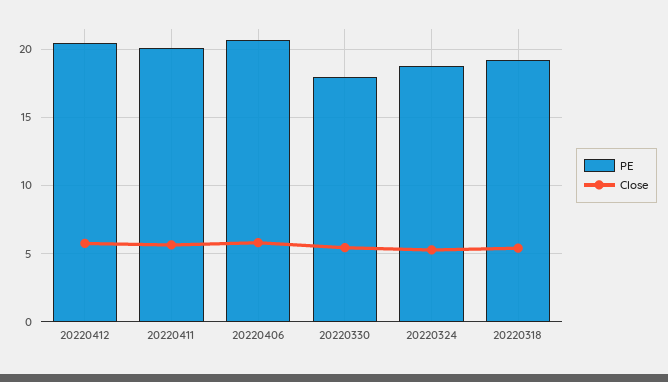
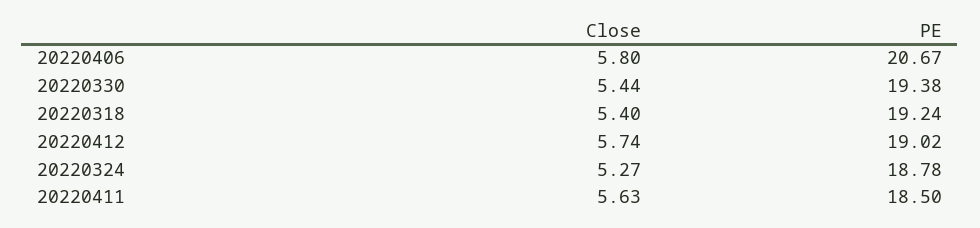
  {
    "PE": {
-     "20220412": 20.5,
+     "20220412": 19.02,
-     "20220411": 20,
+     "20220411": 18.5,
      "20220406": 20.67,
-     "20220330": 18,
+     "20220330": 19.38,
      "20220324": 18.78,
      "20220318": 19.24
    },
    "Close": {
      "20220412": 5.74,
      "20220411": 5.63,
      "20220406": 5.8,
      "20220330": 5.44,
      "20220324": 5.27,
      "20220318": 5.4
    }
  }

